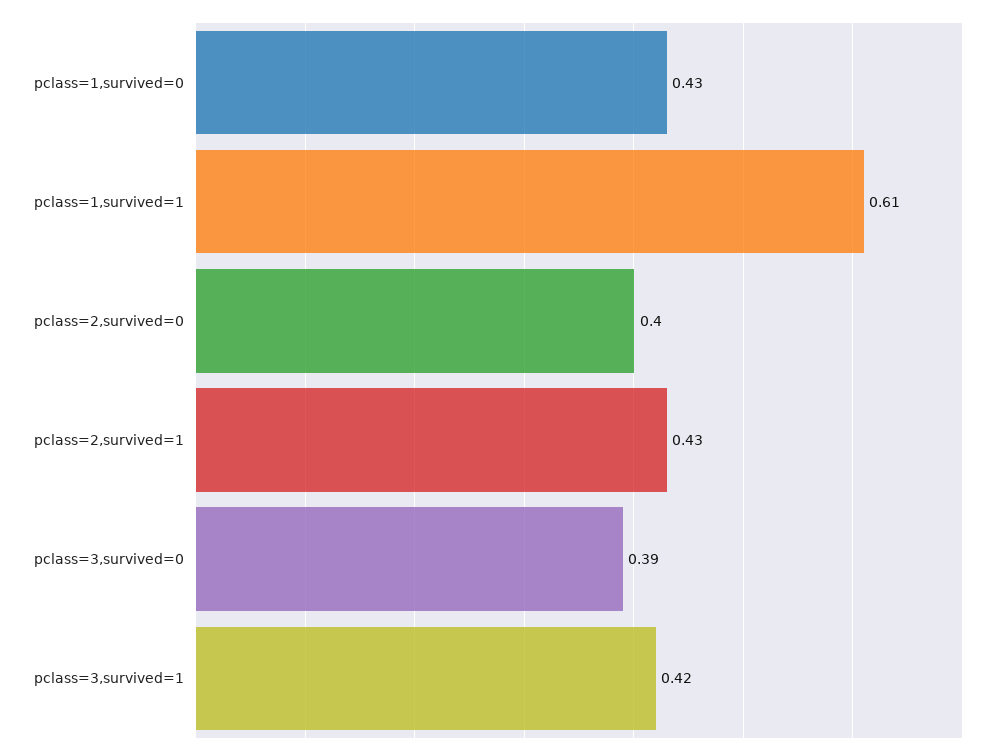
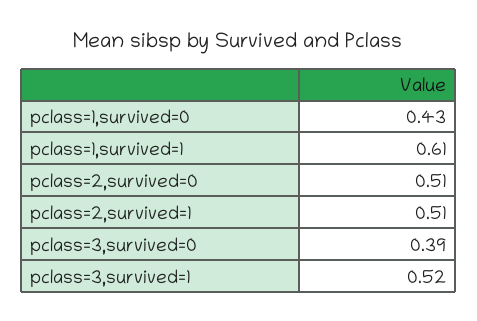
  {
    "pclass=1,survived=0": 0.43,
    "pclass=1,survived=1": 0.61,
-   "pclass=2,survived=0": 0.4,
+   "pclass=2,survived=0": 0.51,
-   "pclass=2,survived=1": 0.43,
+   "pclass=2,survived=1": 0.51,
    "pclass=3,survived=0": 0.39,
-   "pclass=3,survived=1": 0.42
+   "pclass=3,survived=1": 0.52
  }

